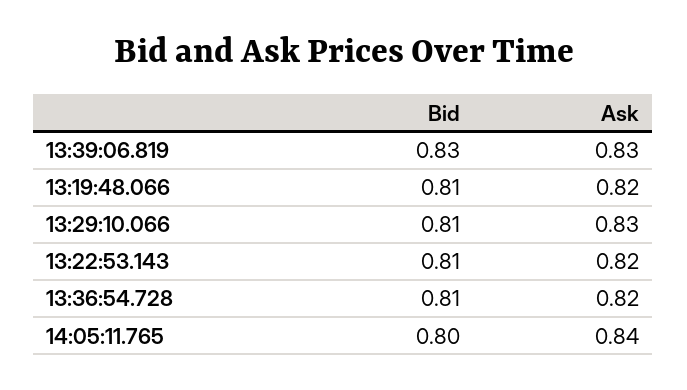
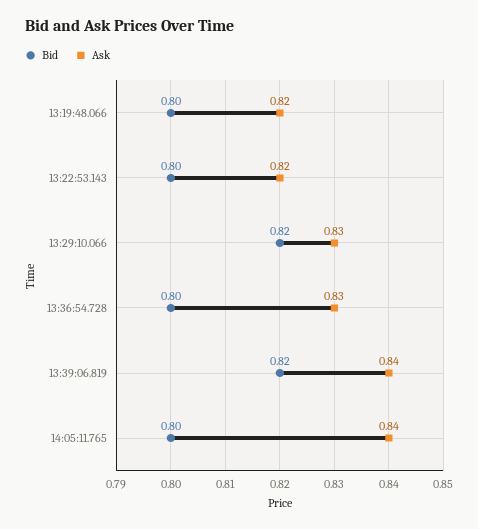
  {
    "Bid": {
-     "13:39:06.819": 0.83,
+     "13:39:06.819": 0.82,
-     "13:19:48.066": 0.81,
+     "13:19:48.066": 0.8,
-     "13:29:10.066": 0.81,
+     "13:29:10.066": 0.82,
-     "13:22:53.143": 0.81,
+     "13:22:53.143": 0.8,
-     "13:36:54.728": 0.81,
+     "13:36:54.728": 0.8,
      "14:05:11.765": 0.8
    },
    "Ask": {
-     "13:39:06.819": 0.83,
+     "13:39:06.819": 0.84,
      "13:19:48.066": 0.82,
      "13:29:10.066": 0.83,
      "13:22:53.143": 0.82,
-     "13:36:54.728": 0.82,
+     "13:36:54.728": 0.83,
      "14:05:11.765": 0.84
    }
  }

